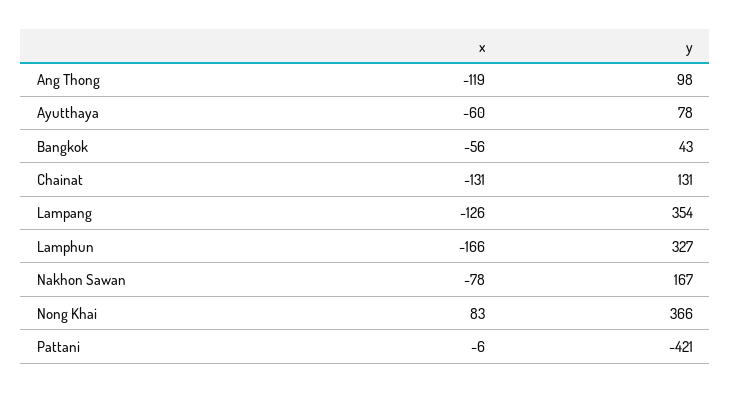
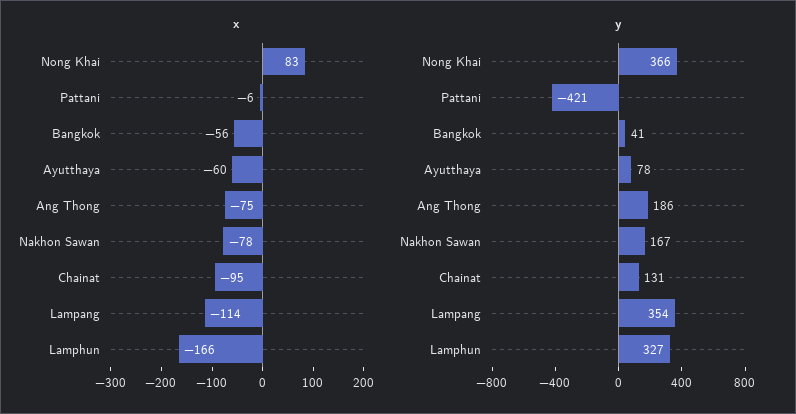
  {
    "x": {
-     "Ang Thong": -119,
+     "Ang Thong": -75,
      "Ayutthaya": -60,
      "Bangkok": -56,
-     "Chainat": -131,
+     "Chainat": -95,
-     "Lampang": -126,
+     "Lampang": -114,
      "Lamphun": -166,
      "Nakhon Sawan": -78,
      "Nong Khai": 83,
      "Pattani": -6
    },
    "y": {
-     "Ang Thong": 98,
+     "Ang Thong": 186,
      "Ayutthaya": 78,
-     "Bangkok": 43,
+     "Bangkok": 41,
      "Chainat": 131,
      "Lampang": 354,
      "Lamphun": 327,
      "Nakhon Sawan": 167,
      "Nong Khai": 366,
      "Pattani": -421
    }
  }

